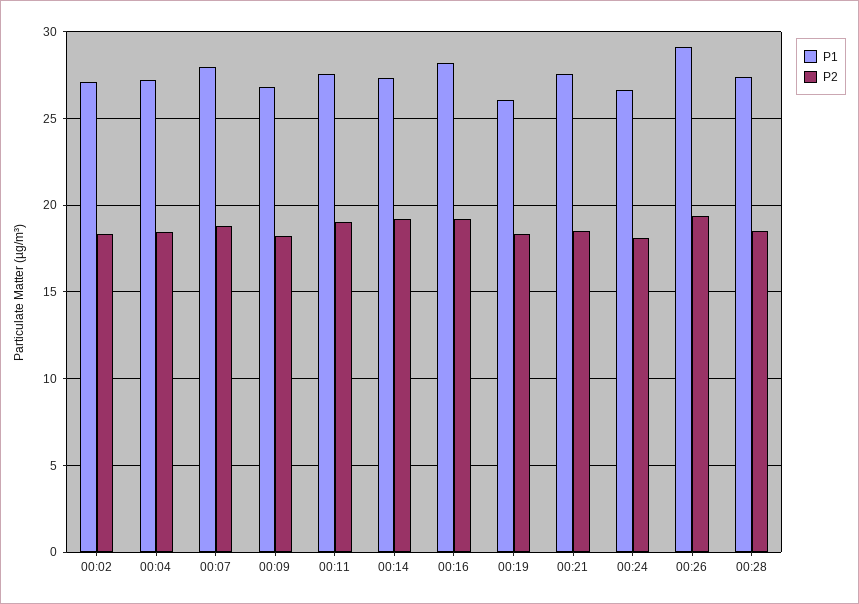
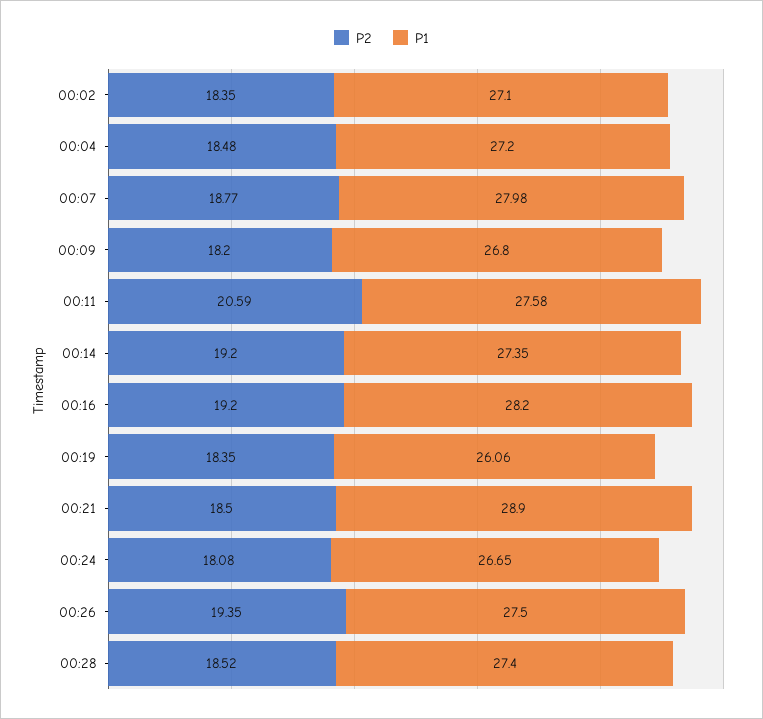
  {
    "P1": {
      "00:02": 27.1,
      "00:04": 27.2,
      "00:07": 27.98,
      "00:09": 26.8,
      "00:11": 27.58,
      "00:14": 27.35,
      "00:16": 28.2,
      "00:19": 26.06,
-     "00:21": 27.5,
+     "00:21": 28.9,
      "00:24": 26.65,
-     "00:26": 29,
+     "00:26": 27.5,
      "00:28": 27.4
    },
    "P2": {
      "00:02": 18.35,
      "00:04": 18.48,
      "00:07": 18.77,
      "00:09": 18.2,
-     "00:11": 19,
+     "00:11": 20.59,
      "00:14": 19.2,
      "00:16": 19.2,
      "00:19": 18.35,
      "00:21": 18.5,
      "00:24": 18.08,
      "00:26": 19.35,
      "00:28": 18.52
    }
  }

